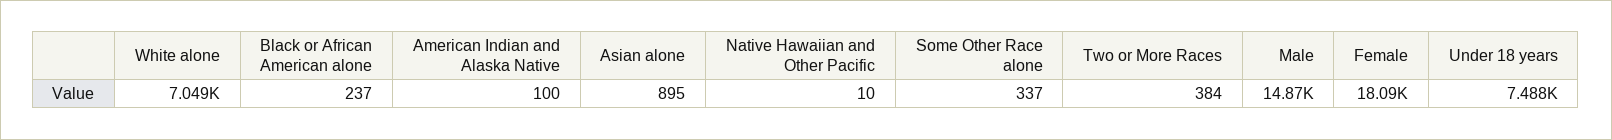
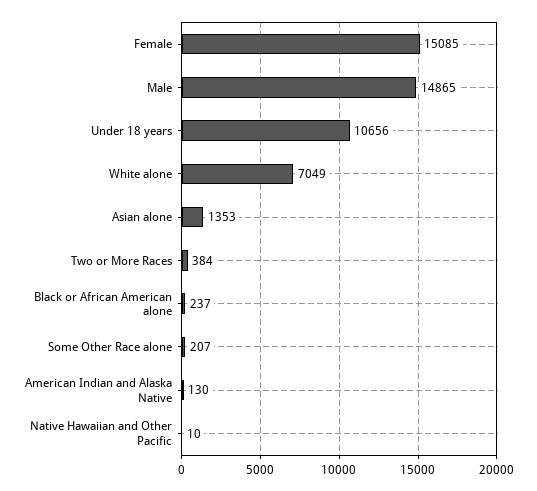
  {
    "White alone": 7049,
    "Black or African American alone": 237,
-   "American Indian and Alaska Native": 100,
+   "American Indian and Alaska Native": 130,
-   "Asian alone": 895,
+   "Asian alone": 1353,
    "Native Hawaiian and Other Pacific": 10,
-   "Some Other Race alone": 337,
+   "Some Other Race alone": 207,
    "Two or More Races": 384,
    "Male": 14865,
-   "Female": 18090,
+   "Female": 15085,
-   "Under 18 years": 7488
+   "Under 18 years": 10656
  }

